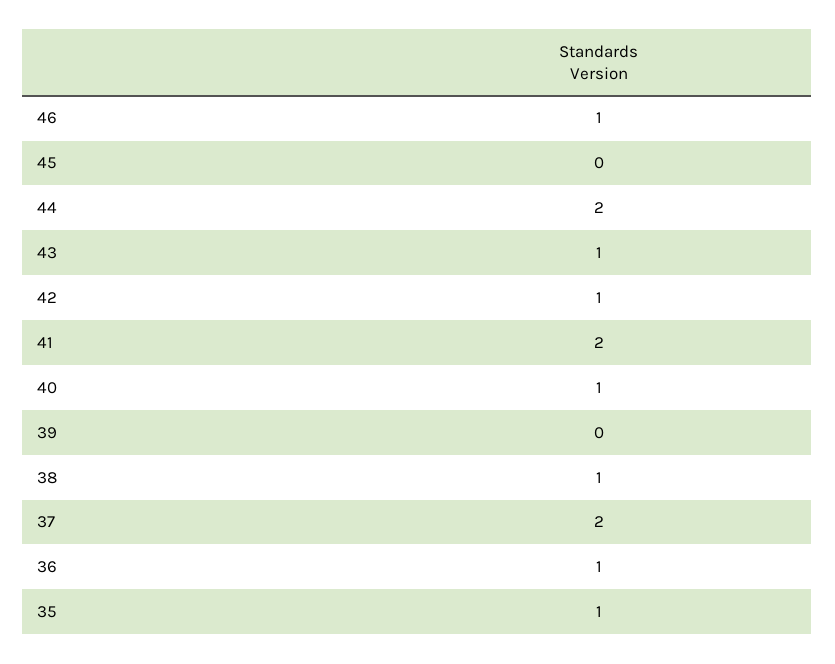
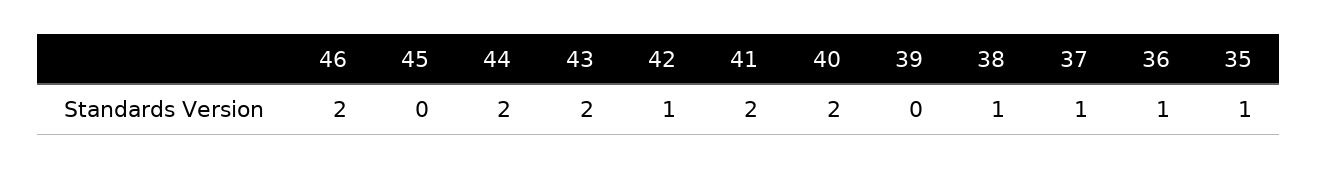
  {
-   "46": 1,
+   "46": 2,
    "45": 0,
    "44": 2,
-   "43": 1,
+   "43": 2,
    "42": 1,
    "41": 2,
-   "40": 1,
+   "40": 2,
    "39": 0,
    "38": 1,
-   "37": 2,
+   "37": 1,
    "36": 1,
    "35": 1
  }

